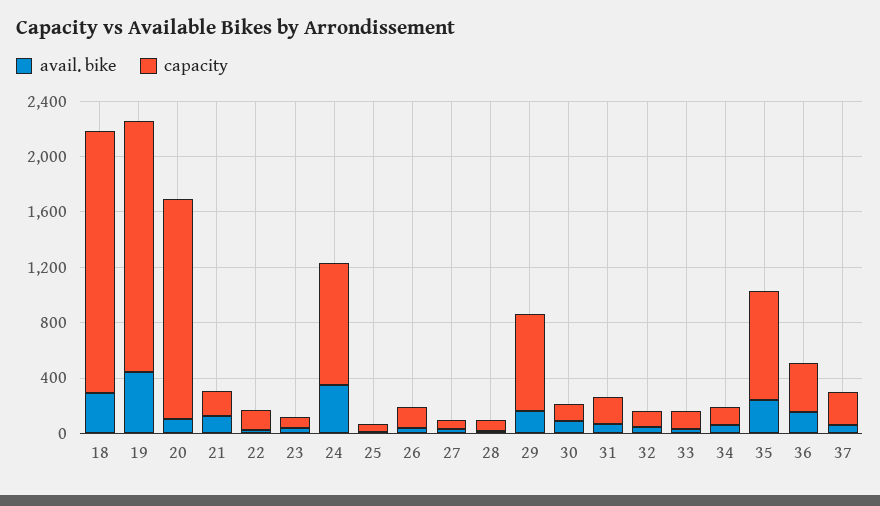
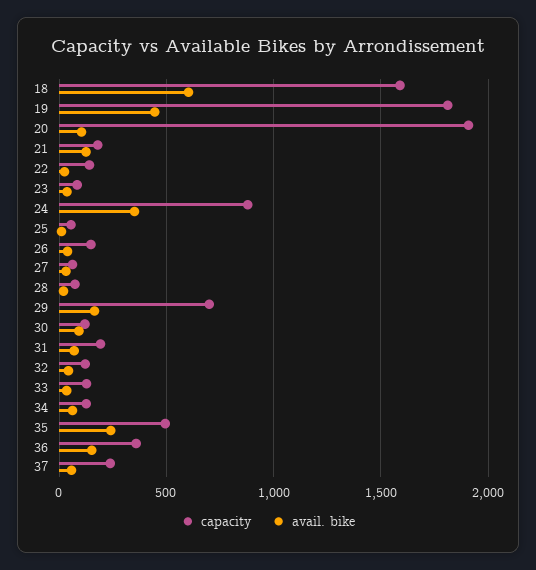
  {
    "avail. bike": {
-     "18": 300,
+     "18": 600,
      "19": 450,
      "20": 100,
      "21": 150,
      "22": 50,
      "23": 50,
      "24": 350,
      "25": 0,
      "26": 50,
      "27": 50,
      "28": 0,
      "29": 150,
      "30": 100,
      "31": 50,
      "32": 50,
      "33": 50,
      "34": 50,
      "35": 250,
      "36": 150,
      "37": 50
    },
    "capacity": {
-     "18": 1900,
+     "18": 1600,
      "19": 1800,
-     "20": 1600,
+     "20": 1900,
      "21": 200,
      "22": 150,
      "23": 100,
      "24": 900,
      "25": 50,
      "26": 150,
      "27": 50,
      "28": 50,
      "29": 700,
      "30": 100,
      "31": 200,
      "32": 100,
      "33": 150,
      "34": 150,
-     "35": 800,
+     "35": 500,
      "36": 350,
      "37": 250
    }
  }

